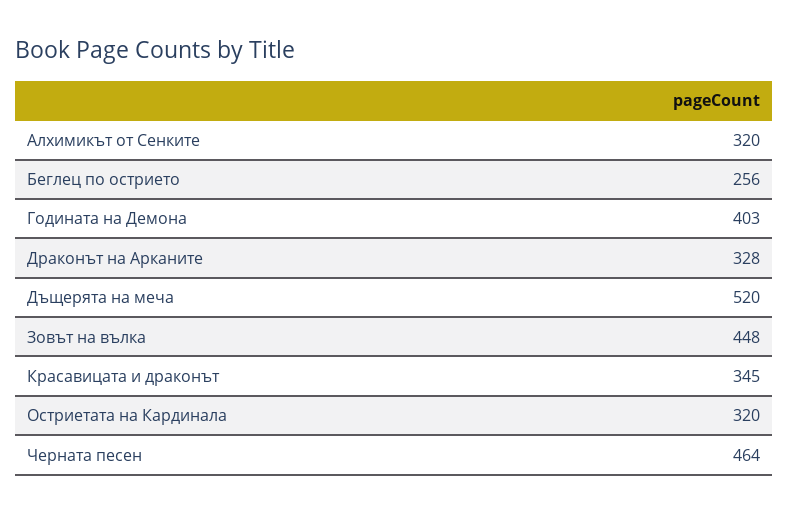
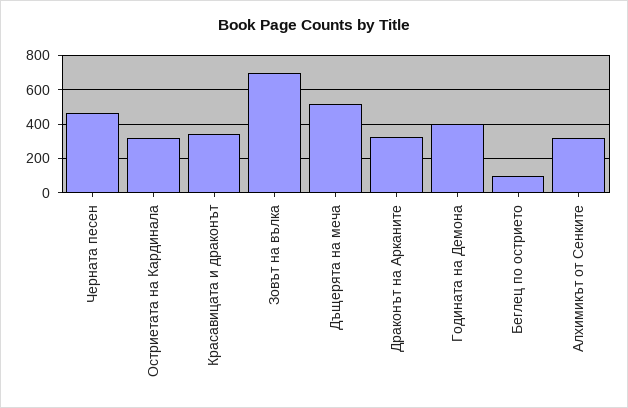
  {
    "Алхимикът от Сенките": 320,
-   "Беглец по острието": 256,
+   "Беглец по острието": 100,
    "Годината на Демона": 403,
    "Драконът на Арканите": 328,
    "Дъщерята на меча": 520,
-   "Зовът на вълка": 448,
+   "Зовът на вълка": 700,
    "Красавицата и драконът": 345,
    "Остриетата на Кардинала": 320,
    "Черната песен": 464
  }

